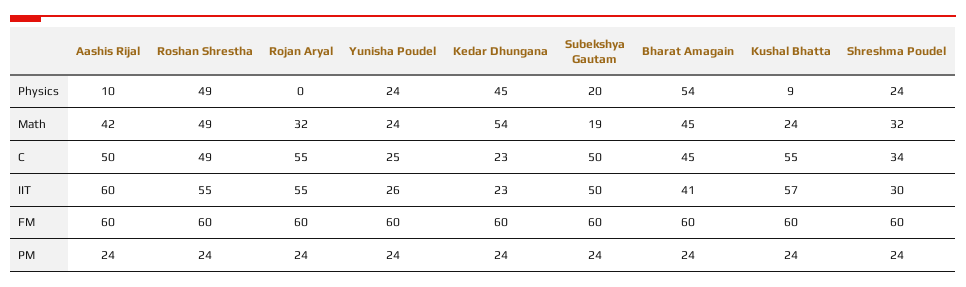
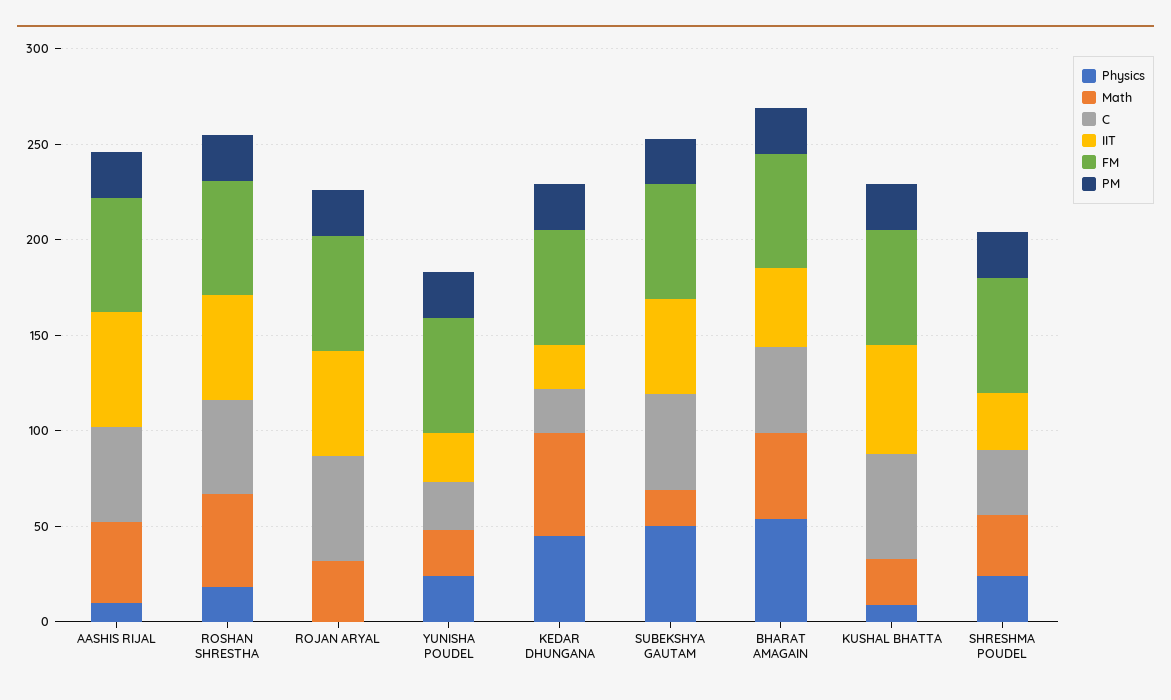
  {
    "Physics": {
      "Aashis Rijal": 10,
-     "Roshan Shrestha": 49,
+     "Roshan Shrestha": 20,
      "Rojan Aryal": 0,
      "Yunisha Poudel": 24,
      "Kedar Dhungana": 45,
-     "Subekshya Gautam": 20,
+     "Subekshya Gautam": 50,
      "Bharat Amagain": 54,
      "Kushal Bhatta": 9,
      "Shreshma Poudel": 24
    },
    "Math": {
      "Aashis Rijal": 42,
      "Roshan Shrestha": 49,
      "Rojan Aryal": 32,
      "Yunisha Poudel": 24,
      "Kedar Dhungana": 54,
      "Subekshya Gautam": 19,
      "Bharat Amagain": 45,
      "Kushal Bhatta": 24,
      "Shreshma Poudel": 32
    },
    "C": {
      "Aashis Rijal": 50,
      "Roshan Shrestha": 49,
      "Rojan Aryal": 55,
      "Yunisha Poudel": 25,
      "Kedar Dhungana": 23,
      "Subekshya Gautam": 50,
      "Bharat Amagain": 45,
      "Kushal Bhatta": 55,
      "Shreshma Poudel": 34
    },
    "IIT": {
      "Aashis Rijal": 60,
      "Roshan Shrestha": 55,
      "Rojan Aryal": 55,
      "Yunisha Poudel": 26,
      "Kedar Dhungana": 23,
      "Subekshya Gautam": 50,
      "Bharat Amagain": 41,
      "Kushal Bhatta": 57,
      "Shreshma Poudel": 30
    },
    "FM": {
      "Aashis Rijal": 60,
      "Roshan Shrestha": 60,
      "Rojan Aryal": 60,
      "Yunisha Poudel": 60,
      "Kedar Dhungana": 60,
      "Subekshya Gautam": 60,
      "Bharat Amagain": 60,
      "Kushal Bhatta": 60,
      "Shreshma Poudel": 60
    },
    "PM": {
      "Aashis Rijal": 24,
      "Roshan Shrestha": 24,
      "Rojan Aryal": 24,
      "Yunisha Poudel": 24,
      "Kedar Dhungana": 24,
      "Subekshya Gautam": 24,
      "Bharat Amagain": 24,
      "Kushal Bhatta": 24,
      "Shreshma Poudel": 24
    }
  }

